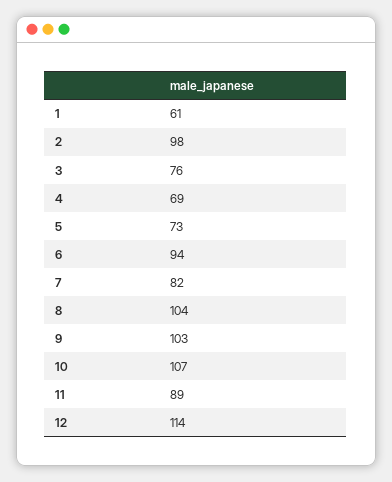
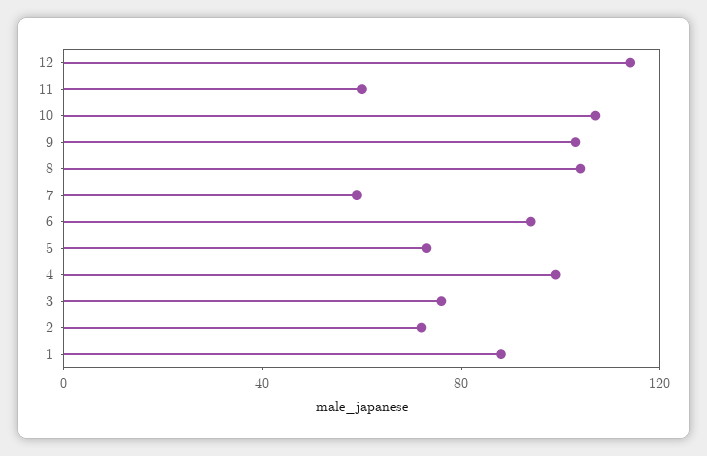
  {
-   "1": 61,
+   "1": 90,
-   "2": 98,
+   "2": 70,
    "3": 76,
-   "4": 69,
+   "4": 100,
    "5": 73,
    "6": 94,
-   "7": 82,
+   "7": 60,
    "8": 104,
    "9": 103,
    "10": 107,
-   "11": 89,
+   "11": 60,
    "12": 114
  }

